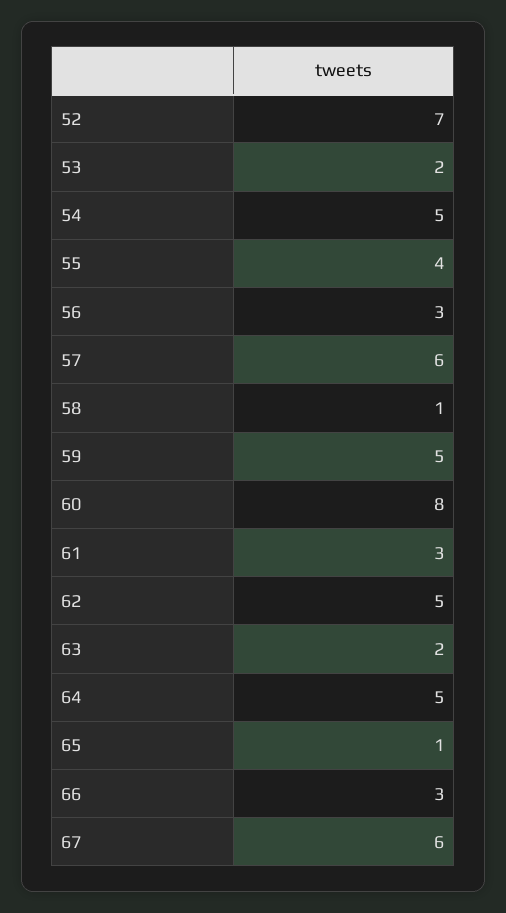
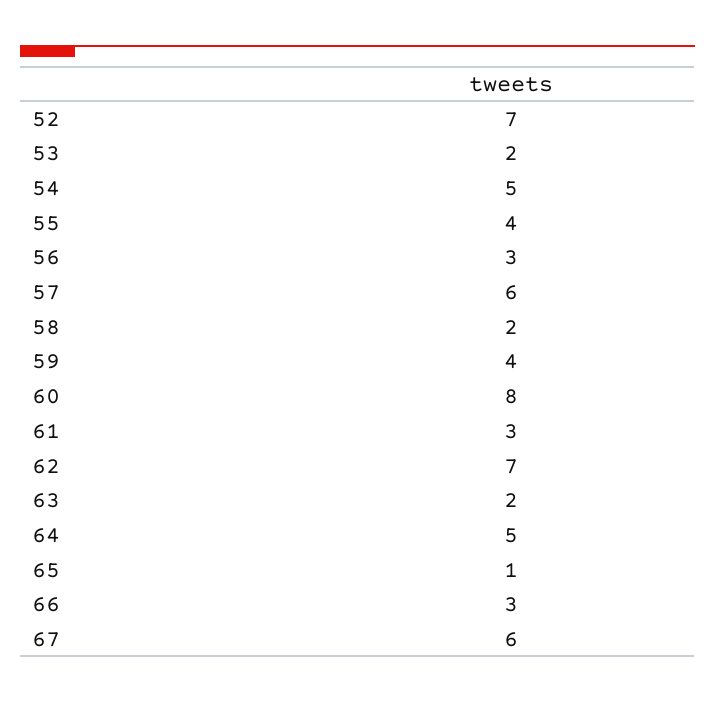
  {
    "52": 7,
    "53": 2,
    "54": 5,
    "55": 4,
    "56": 3,
    "57": 6,
-   "58": 1,
+   "58": 2,
-   "59": 5,
+   "59": 4,
    "60": 8,
    "61": 3,
-   "62": 5,
+   "62": 7,
    "63": 2,
    "64": 5,
    "65": 1,
    "66": 3,
    "67": 6
  }

